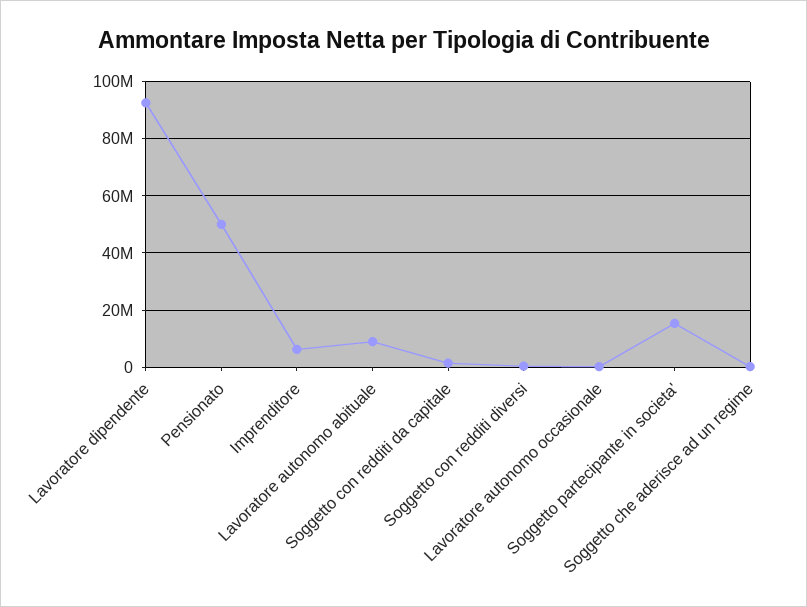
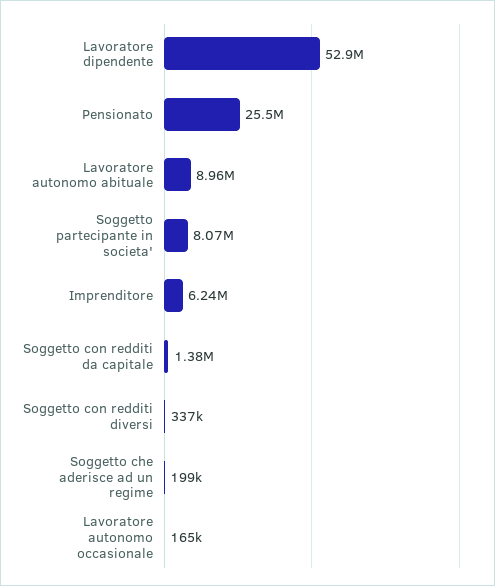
  {
-   "Lavoratore dipendente": 92500000,
+   "Lavoratore dipendente": 52900000,
-   "Pensionato": 50000000,
+   "Pensionato": 25500000,
    "Imprenditore": 6240000,
    "Lavoratore autonomo abituale": 8960000,
    "Soggetto con redditi da capitale": 1380000,
    "Soggetto con redditi diversi": 337000,
    "Lavoratore autonomo occasionale": 165000,
-   "Soggetto partecipante in societa'": 15000000,
+   "Soggetto partecipante in societa'": 8070000,
    "Soggetto che aderisce ad un regime": 199000
  }

